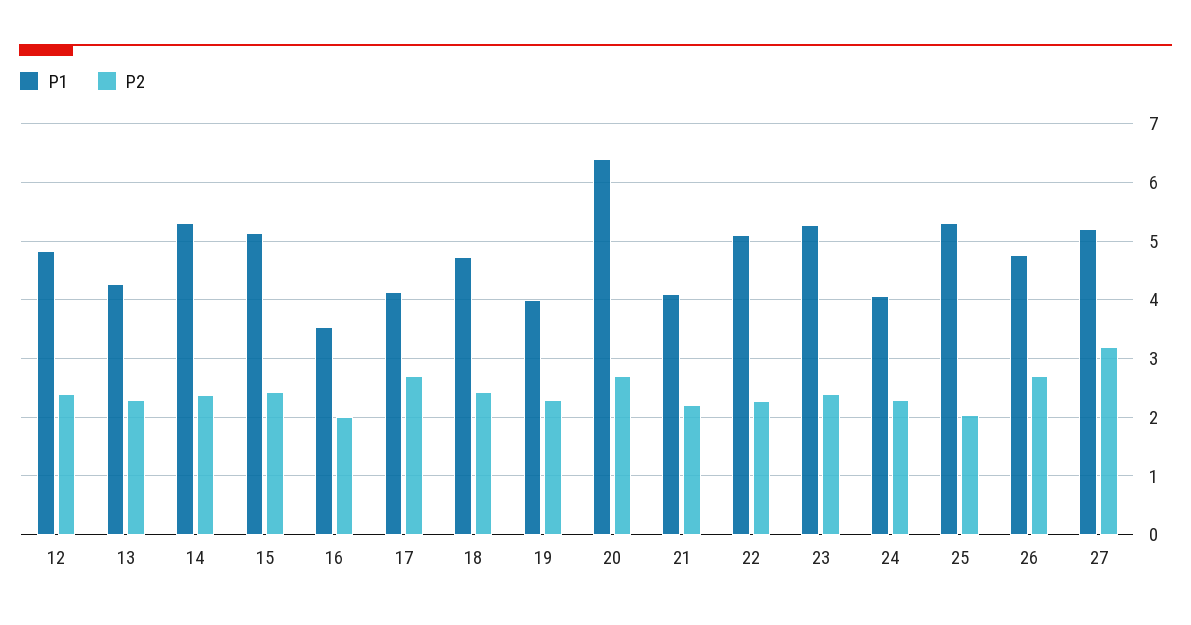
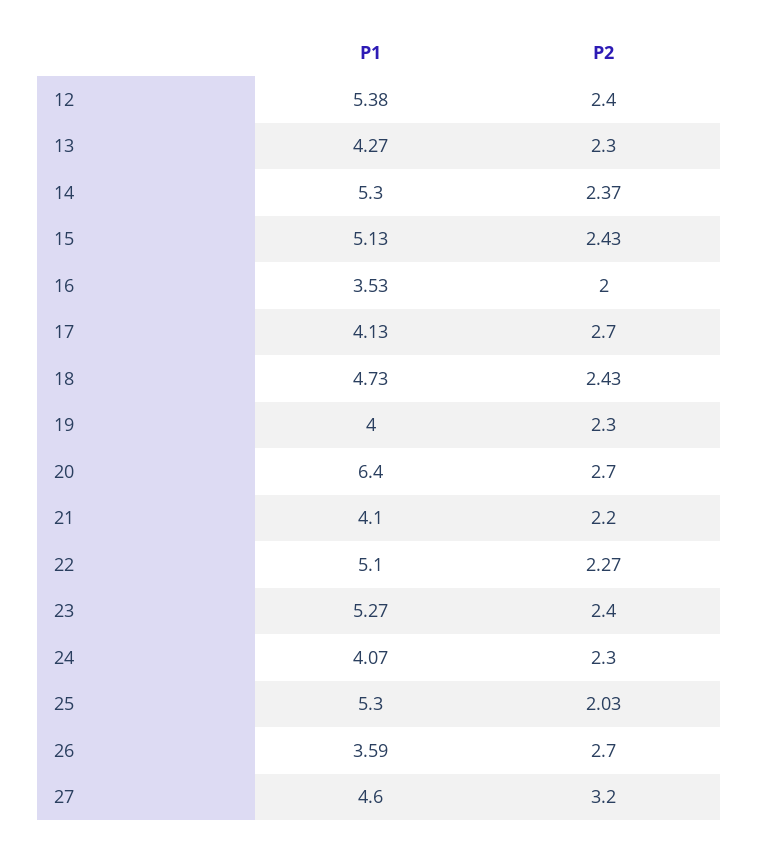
  {
    "P1": {
-     "12": 4.8,
+     "12": 5.38,
      "13": 4.27,
      "14": 5.3,
      "15": 5.13,
      "16": 3.53,
      "17": 4.13,
      "18": 4.73,
      "19": 4,
      "20": 6.4,
      "21": 4.1,
      "22": 5.1,
      "23": 5.27,
      "24": 4.07,
      "25": 5.3,
-     "26": 4.8,
+     "26": 3.59,
-     "27": 5.2
+     "27": 4.6
    },
    "P2": {
      "12": 2.4,
      "13": 2.3,
      "14": 2.37,
      "15": 2.43,
      "16": 2,
      "17": 2.7,
      "18": 2.43,
      "19": 2.3,
      "20": 2.7,
      "21": 2.2,
      "22": 2.27,
      "23": 2.4,
      "24": 2.3,
      "25": 2.03,
      "26": 2.7,
      "27": 3.2
    }
  }

